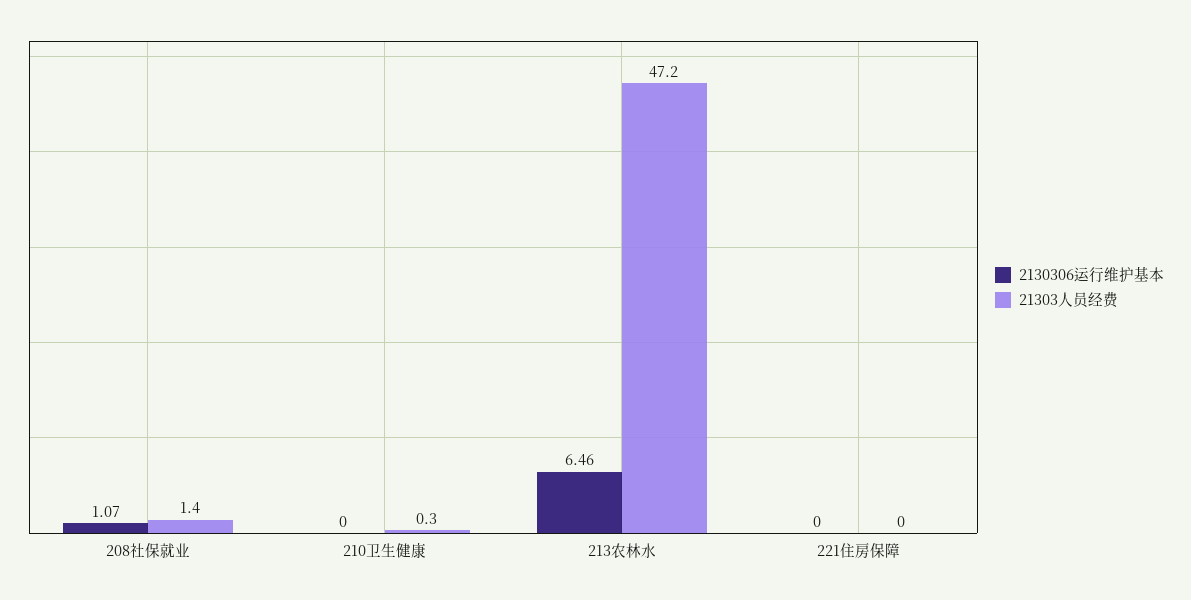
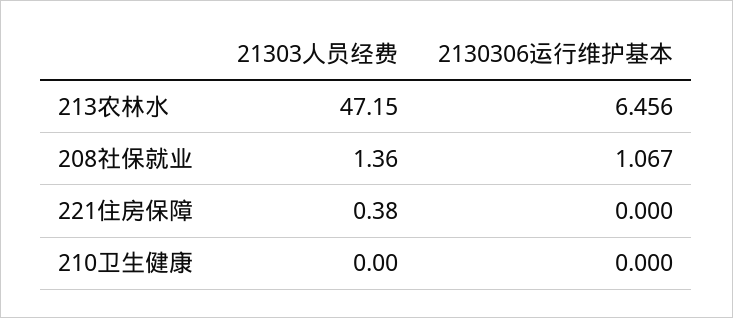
  {
    "2130306运行维护基本": {
      "208社保就业": 1.067,
      "210卫生健康": 0,
      "213农林水": 6.456,
      "221住房保障": 0
    },
    "21303人员经费": {
      "208社保就业": 1.36,
-     "210卫生健康": 0.3,
+     "210卫生健康": 0,
      "213农林水": 47.15,
-     "221住房保障": 0
+     "221住房保障": 0.38
    }
  }

